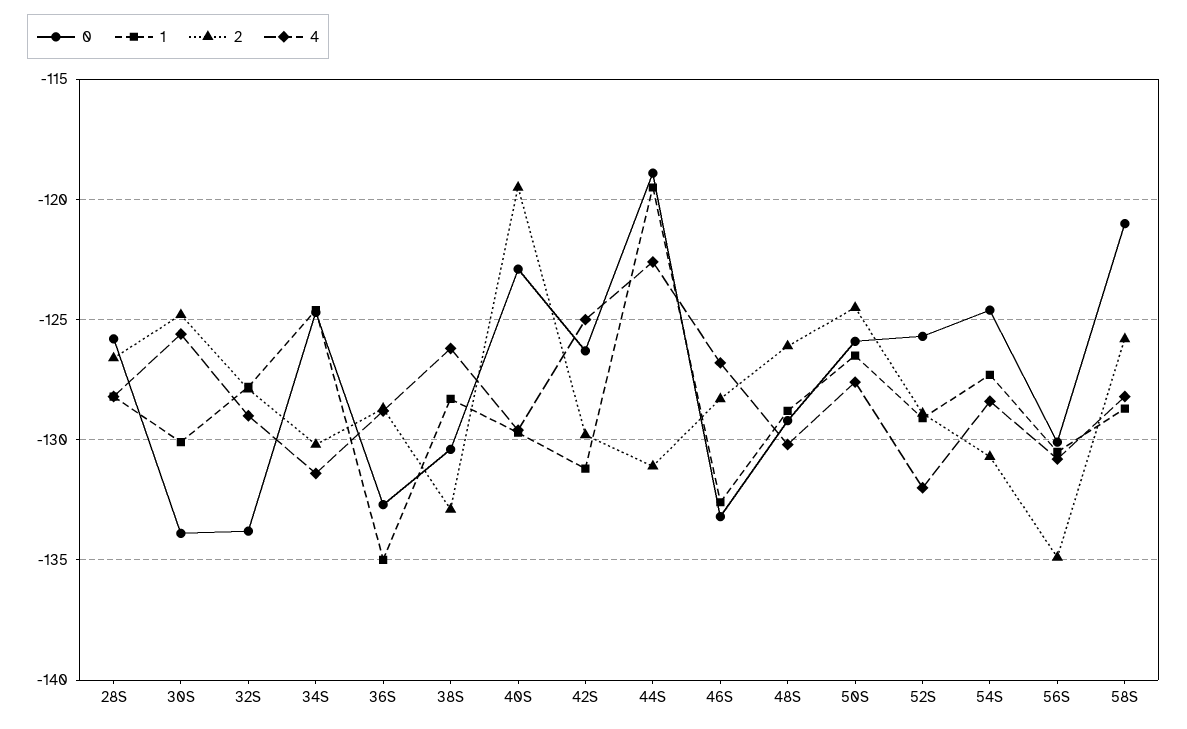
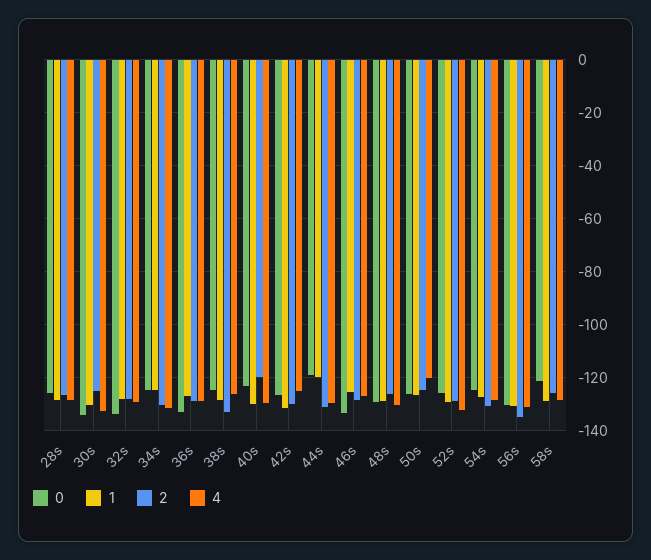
  {
    "0": {
      "28S": -126,
      "30S": -134,
      "32S": -134,
      "34S": -124.5,
      "36S": -132.5,
-     "38S": -130.5,
+     "38S": -125,
      "40S": -123,
      "42S": -126.5,
      "44S": -119,
      "46S": -133,
      "48S": -129,
      "50S": -126,
      "52S": -125.5,
      "54S": -124.5,
      "56S": -130,
      "58S": -121
    },
    "1": {
      "28S": -128,
      "30S": -130,
      "32S": -128,
      "34S": -124.5,
-     "36S": -135,
+     "36S": -127.5,
      "38S": -128.5,
      "40S": -129.5,
      "42S": -131,
      "44S": -119.5,
-     "46S": -132.5,
+     "46S": -125,
      "48S": -129,
      "50S": -126.5,
      "52S": -129,
      "54S": -127.5,
      "56S": -130.5,
      "58S": -128.5
    },
    "2": {
      "28S": -126.5,
      "30S": -125,
      "32S": -128,
      "34S": -130,
      "36S": -128.5,
      "38S": -133,
      "40S": -119.5,
      "42S": -130,
      "44S": -131,
      "46S": -128.5,
      "48S": -126,
      "50S": -124.5,
      "52S": -129,
      "54S": -130.5,
      "56S": -135,
      "58S": -126
    },
    "4": {
      "28S": -128,
-     "30S": -125.5,
+     "30S": -132.5,
      "32S": -129,
      "34S": -131.5,
      "36S": -129,
      "38S": -126,
      "40S": -129.5,
      "42S": -125,
-     "44S": -122.5,
+     "44S": -130,
      "46S": -127,
      "48S": -130,
-     "50S": -127.5,
+     "50S": -120,
      "52S": -132,
      "54S": -128.5,
      "56S": -131,
      "58S": -128
    }
  }

